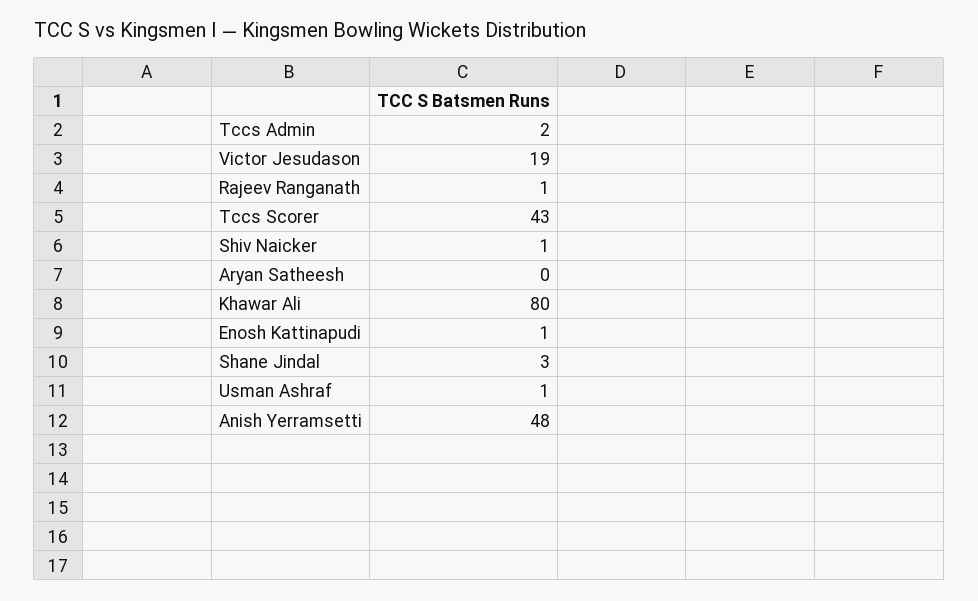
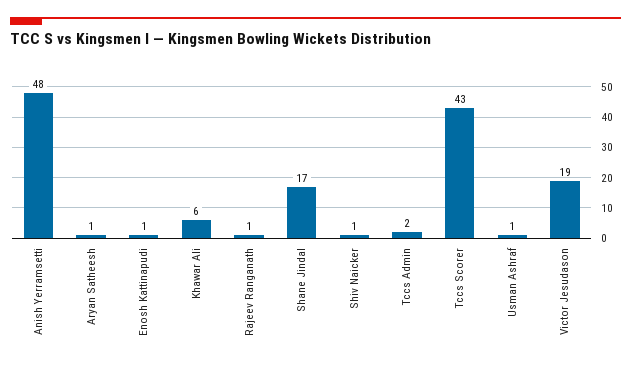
  {
    "Tccs Admin": 2,
    "Victor Jesudason": 19,
    "Rajeev Ranganath": 1,
    "Tccs Scorer": 43,
    "Shiv Naicker": 1,
-   "Aryan Satheesh": 0,
+   "Aryan Satheesh": 1,
-   "Khawar Ali": 80,
+   "Khawar Ali": 6,
    "Enosh Kattinapudi": 1,
-   "Shane Jindal": 3,
+   "Shane Jindal": 17,
    "Usman Ashraf": 1,
    "Anish Yerramsetti": 48
  }

